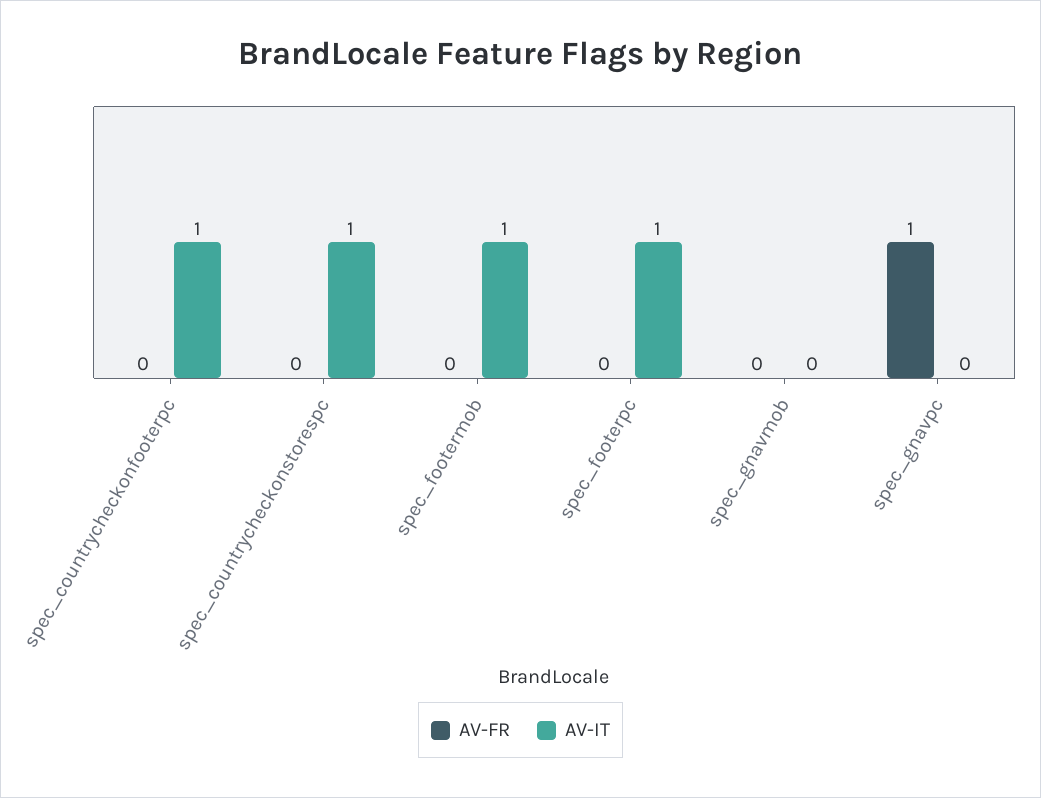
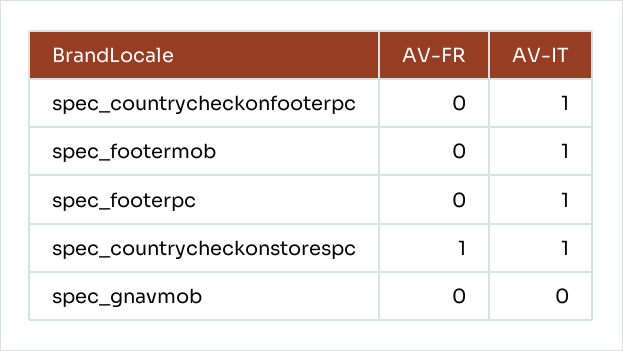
  {
    "AV-FR": {
      "spec_countrycheckonfooterpc": 0,
-     "spec_countrycheckonstorespc": 0,
+     "spec_countrycheckonstorespc": 1,
      "spec_footermob": 0,
      "spec_footerpc": 0,
-     "spec_gnavmob": 0,
+     "spec_gnavmob": 0
-     "spec_gnavpc": 1
    },
    "AV-IT": {
      "spec_countrycheckonfooterpc": 1,
      "spec_countrycheckonstorespc": 1,
      "spec_footermob": 1,
      "spec_footerpc": 1,
-     "spec_gnavmob": 0,
+     "spec_gnavmob": 0
-     "spec_gnavpc": 0
    }
  }

